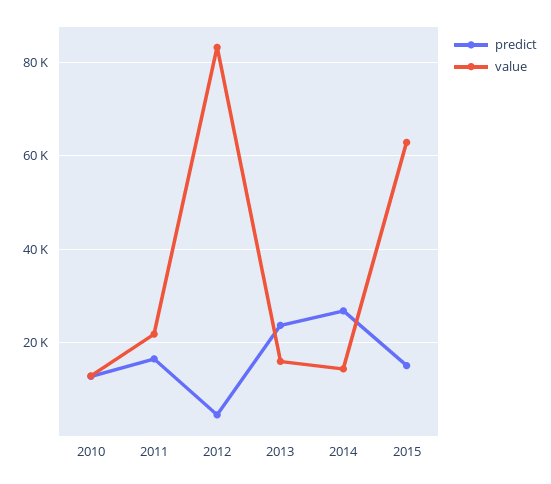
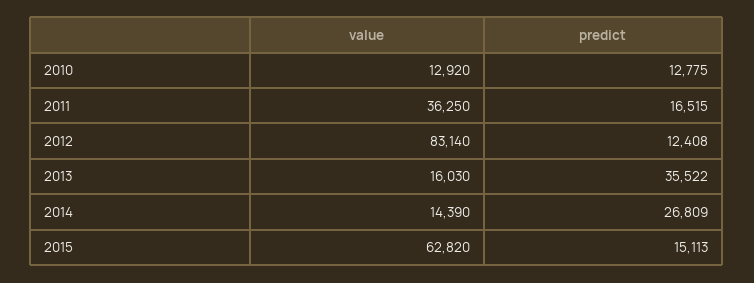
  {
    "predict": {
      "2010": 12775,
      "2011": 16515,
-     "2012": 4000,
+     "2012": 12408,
-     "2013": 24000,
+     "2013": 35522,
      "2014": 26809,
      "2015": 15113
    },
    "value": {
      "2010": 12920,
-     "2011": 22000,
+     "2011": 36250,
      "2012": 83140,
      "2013": 16030,
      "2014": 14390,
      "2015": 62820
    }
  }

